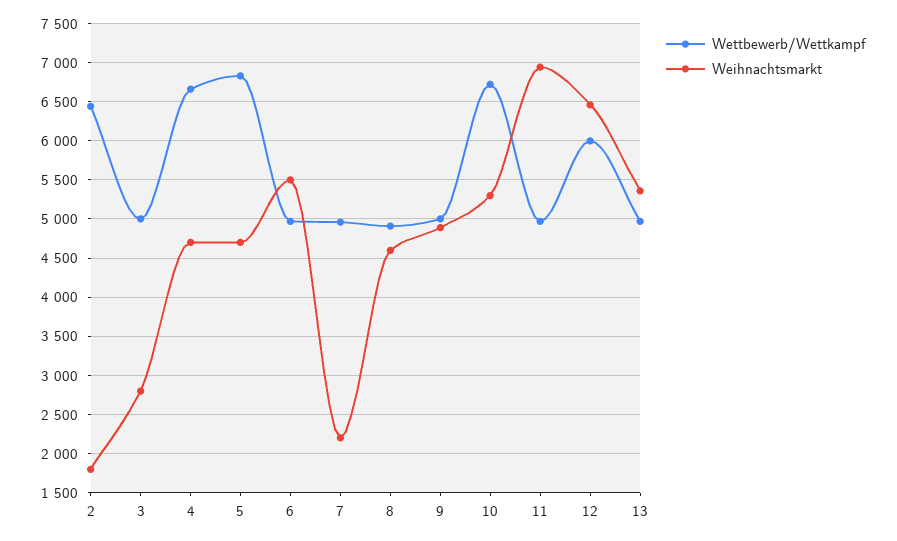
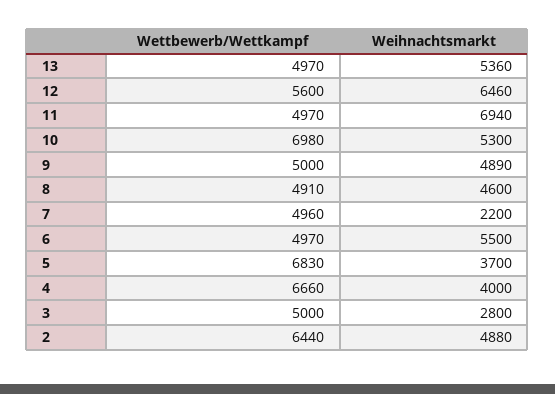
  {
    "Wettbewerb/Wettkampf": {
      "2": 6440,
      "3": 5000,
      "4": 6660,
      "5": 6830,
      "6": 4970,
      "7": 4960,
      "8": 4910,
      "9": 5000,
-     "10": 6700,
+     "10": 6980,
      "11": 4970,
-     "12": 6000,
+     "12": 5600,
      "13": 4970
    },
    "Weihnachtsmarkt": {
-     "2": 1800,
+     "2": 4880,
      "3": 2800,
-     "4": 4700,
+     "4": 4000,
-     "5": 4700,
+     "5": 3700,
      "6": 5500,
      "7": 2200,
      "8": 4600,
      "9": 4890,
      "10": 5300,
      "11": 6940,
      "12": 6460,
      "13": 5360
    }
  }

